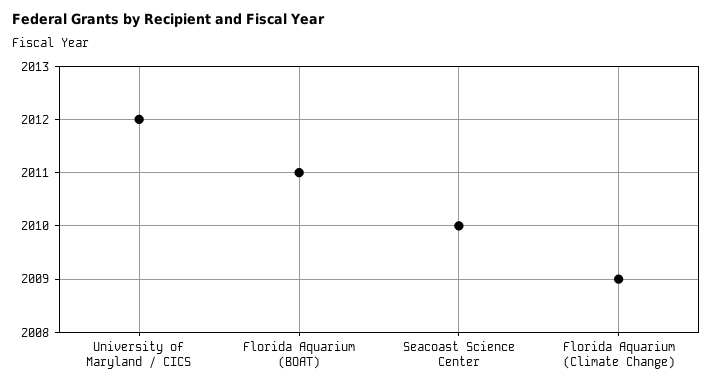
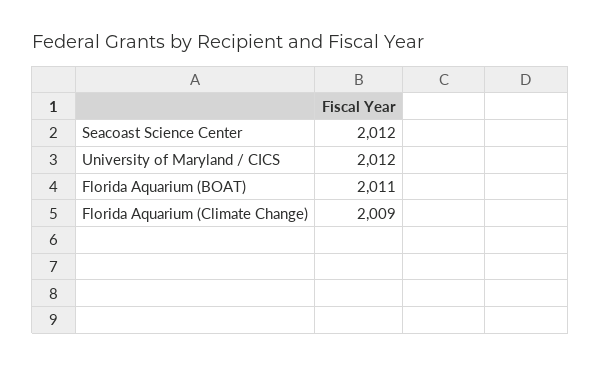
  {
    "University of Maryland / CICS": 2012,
    "Florida Aquarium (BOAT)": 2011,
-   "Seacoast Science Center": 2010,
+   "Seacoast Science Center": 2012,
    "Florida Aquarium (Climate Change)": 2009
  }

